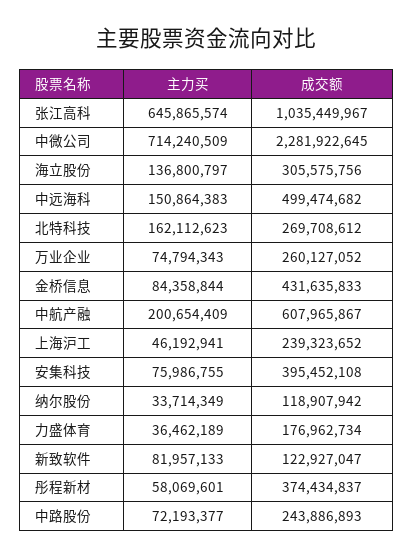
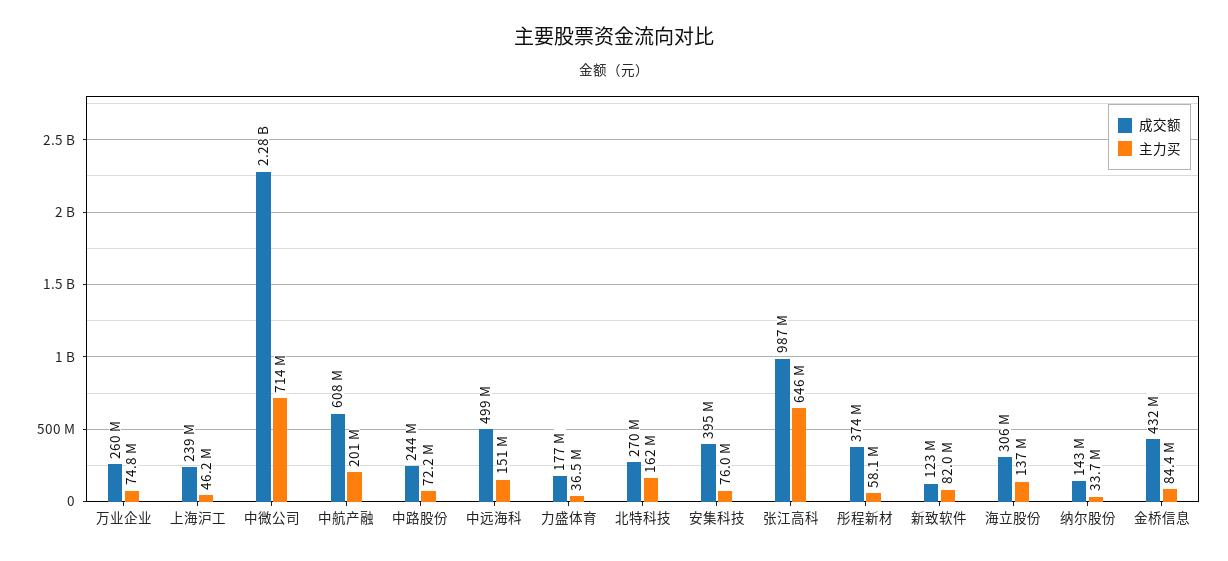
  {
    "主力买": {
      "张江高科": 645865574,
      "中微公司": 714240509,
      "海立股份": 136800797,
      "中远海科": 150864383,
      "北特科技": 162112623,
      "万业企业": 74794343,
      "金桥信息": 84358844,
      "中航产融": 200654409,
      "上海沪工": 46192941,
      "安集科技": 75986755,
      "纳尔股份": 33714349,
      "力盛体育": 36462189,
      "新致软件": 81957133,
      "彤程新材": 58069601,
      "中路股份": 72193377
    },
    "成交额": {
-     "张江高科": 1035449967,
+     "张江高科": 987000000,
      "中微公司": 2281922645,
      "海立股份": 305575756,
      "中远海科": 499474682,
      "北特科技": 269708612,
      "万业企业": 260127052,
      "金桥信息": 431635833,
      "中航产融": 607965867,
      "上海沪工": 239323652,
      "安集科技": 395452108,
-     "纳尔股份": 118907942,
+     "纳尔股份": 143000000,
      "力盛体育": 176962734,
      "新致软件": 122927047,
      "彤程新材": 374434837,
      "中路股份": 243886893
    }
  }

